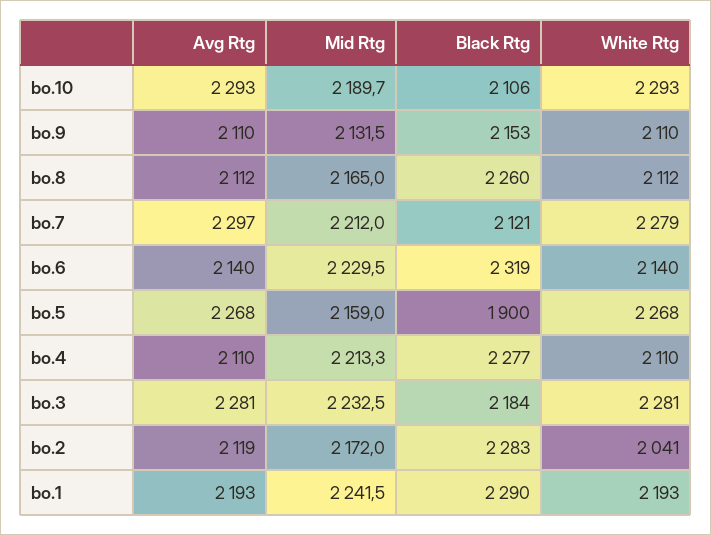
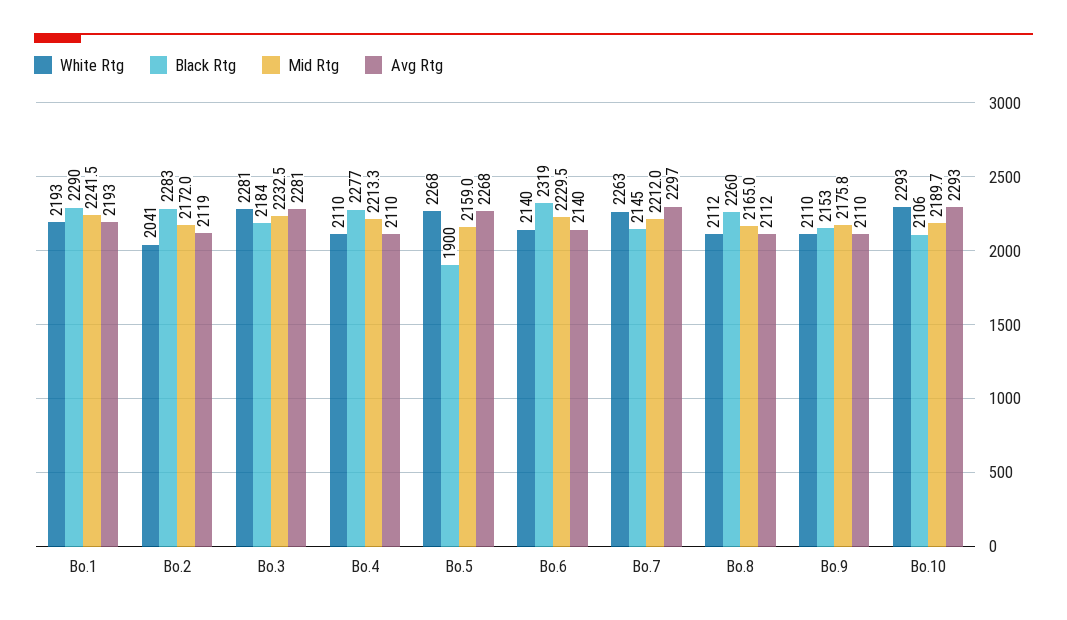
  {
    "Avg Rtg": {
      "bo.10": 2293,
      "bo.9": 2110,
      "bo.8": 2112,
      "bo.7": 2297,
      "bo.6": 2140,
      "bo.5": 2268,
      "bo.4": 2110,
      "bo.3": 2281,
      "bo.2": 2119,
      "bo.1": 2193
    },
    "Mid Rtg": {
      "bo.10": 2189.7,
-     "bo.9": 2131.5,
+     "bo.9": 2175.8,
      "bo.8": 2165,
      "bo.7": 2212,
      "bo.6": 2229.5,
      "bo.5": 2159,
      "bo.4": 2213.3,
      "bo.3": 2232.5,
      "bo.2": 2172,
      "bo.1": 2241.5
    },
    "Black Rtg": {
      "bo.10": 2106,
      "bo.9": 2153,
      "bo.8": 2260,
-     "bo.7": 2121,
+     "bo.7": 2145,
      "bo.6": 2319,
      "bo.5": 1900,
      "bo.4": 2277,
      "bo.3": 2184,
      "bo.2": 2283,
      "bo.1": 2290
    },
    "White Rtg": {
      "bo.10": 2293,
      "bo.9": 2110,
      "bo.8": 2112,
-     "bo.7": 2279,
+     "bo.7": 2263,
      "bo.6": 2140,
      "bo.5": 2268,
      "bo.4": 2110,
      "bo.3": 2281,
      "bo.2": 2041,
      "bo.1": 2193
    }
  }

